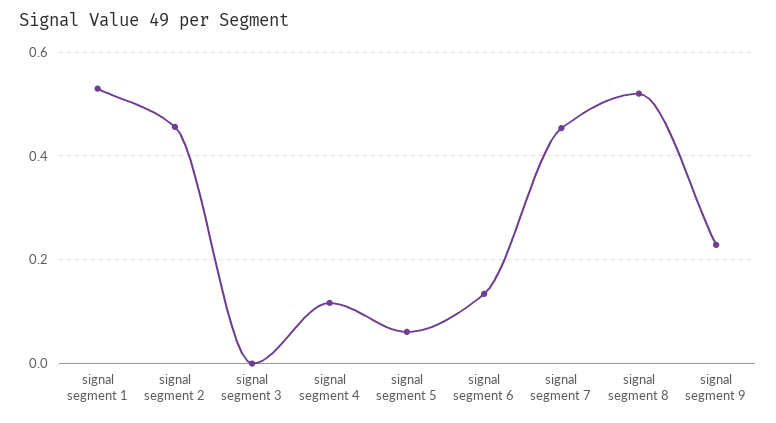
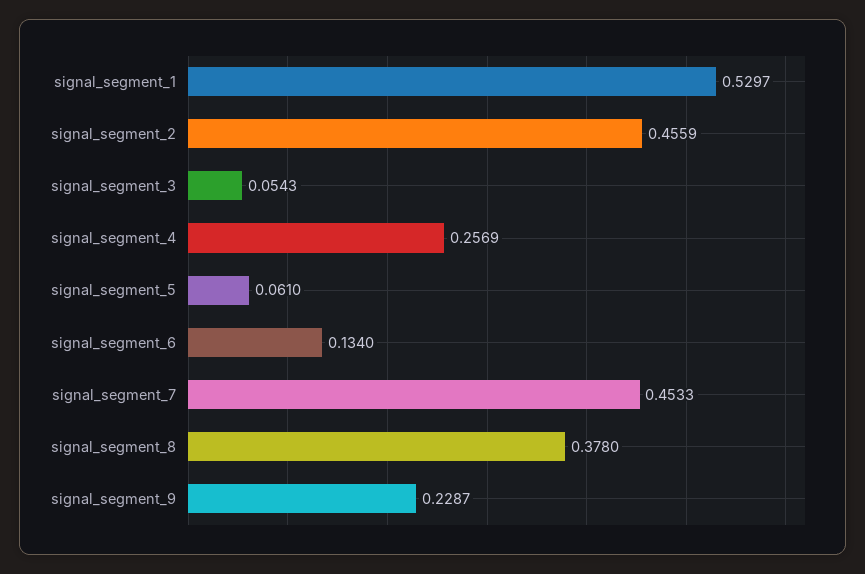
  {
    "signal segment 1": 0.5297,
    "signal segment 2": 0.4559,
-   "signal segment 3": 0,
+   "signal segment 3": 0.0543,
-   "signal segment 4": 0.12,
+   "signal segment 4": 0.2569,
    "signal segment 5": 0.061,
    "signal segment 6": 0.134,
    "signal segment 7": 0.4533,
-   "signal segment 8": 0.52,
+   "signal segment 8": 0.378,
    "signal segment 9": 0.2287
  }

